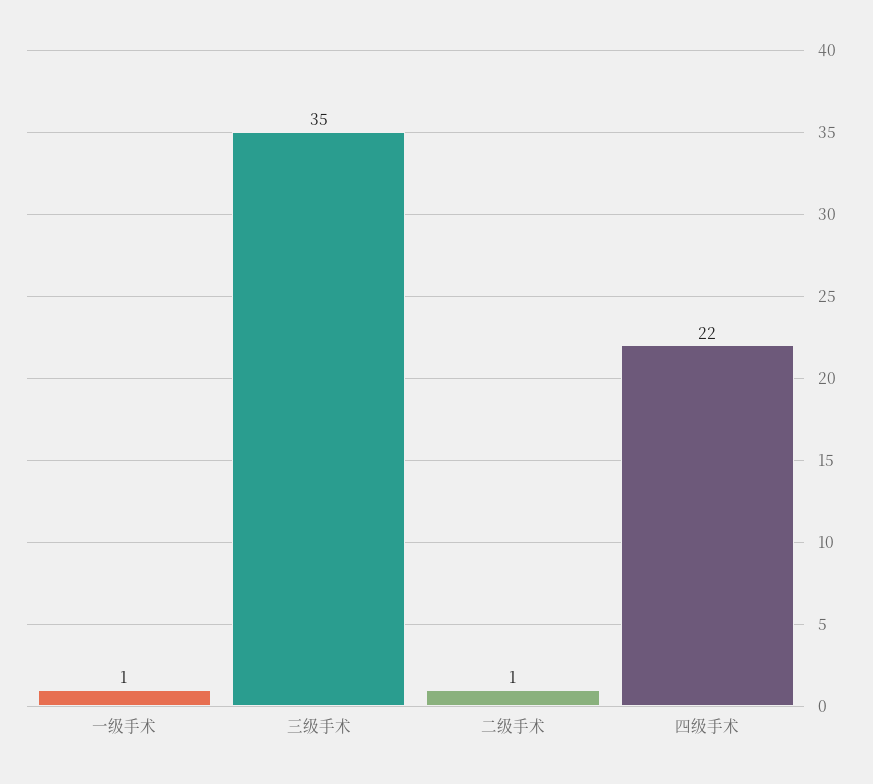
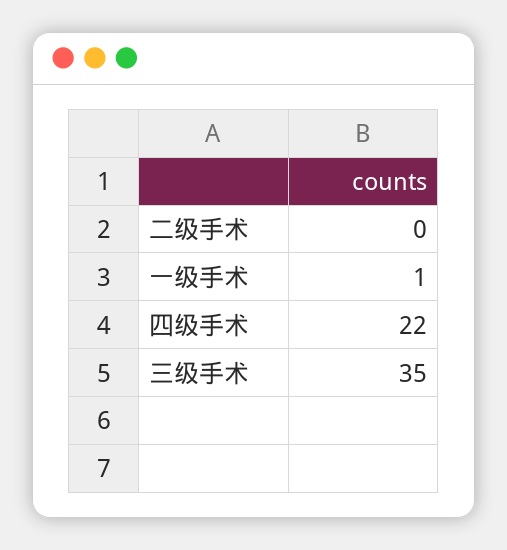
  {
    "一级手术": 1,
    "三级手术": 35,
-   "二级手术": 1,
+   "二级手术": 0,
    "四级手术": 22
  }

